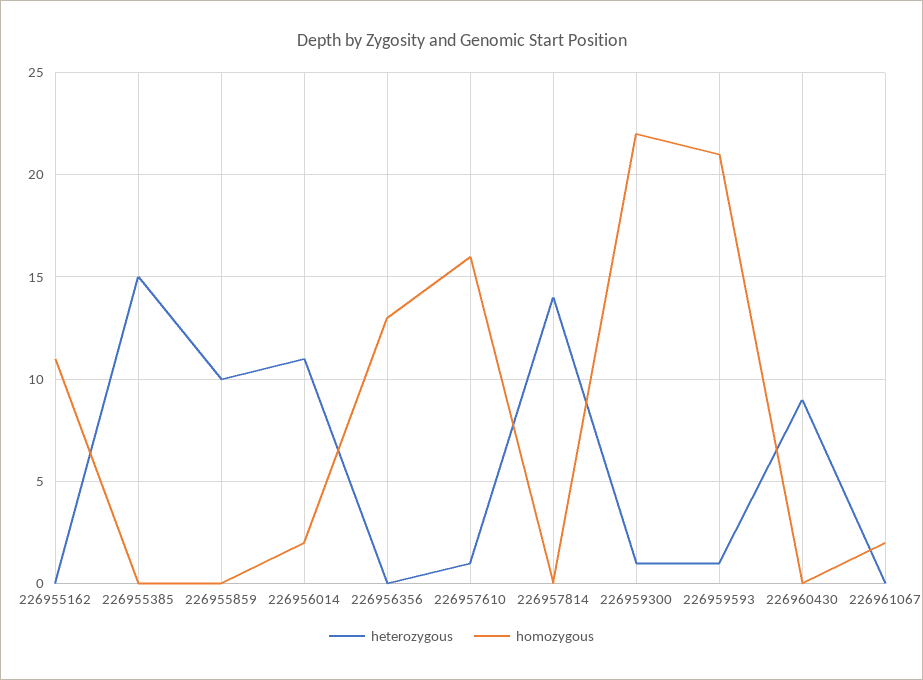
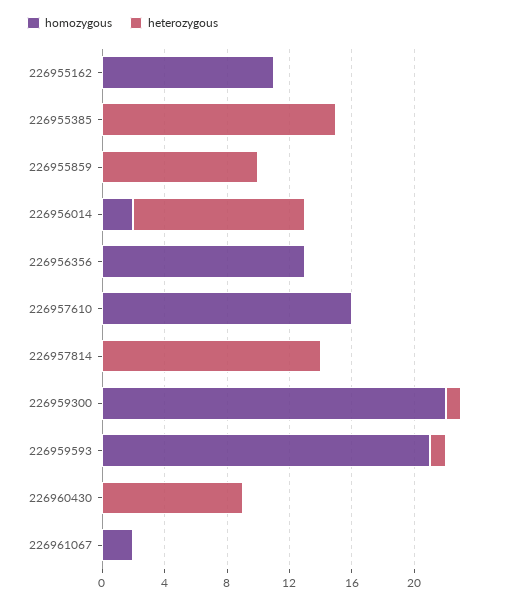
  {
    "heterozygous": {
      "226955162": 0,
      "226955385": 15,
      "226955859": 10,
      "226956014": 11,
      "226956356": 0,
-     "226957610": 1,
+     "226957610": 0,
      "226957814": 14,
      "226959300": 1,
      "226959593": 1,
      "226960430": 9,
      "226961067": 0
    },
    "homozygous": {
      "226955162": 11,
      "226955385": 0,
      "226955859": 0,
      "226956014": 2,
      "226956356": 13,
      "226957610": 16,
      "226957814": 0,
      "226959300": 22,
      "226959593": 21,
      "226960430": 0,
      "226961067": 2
    }
  }

